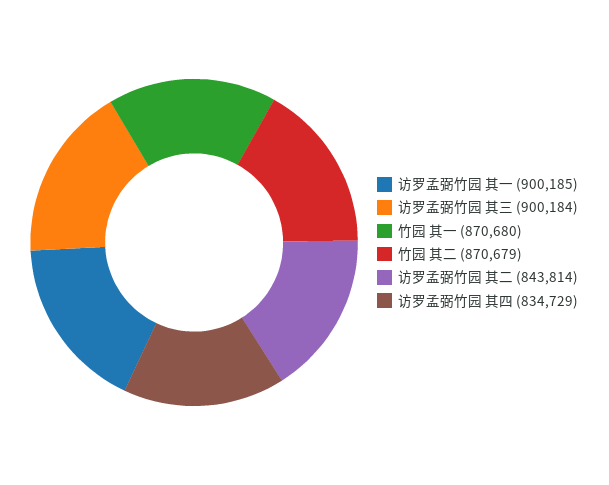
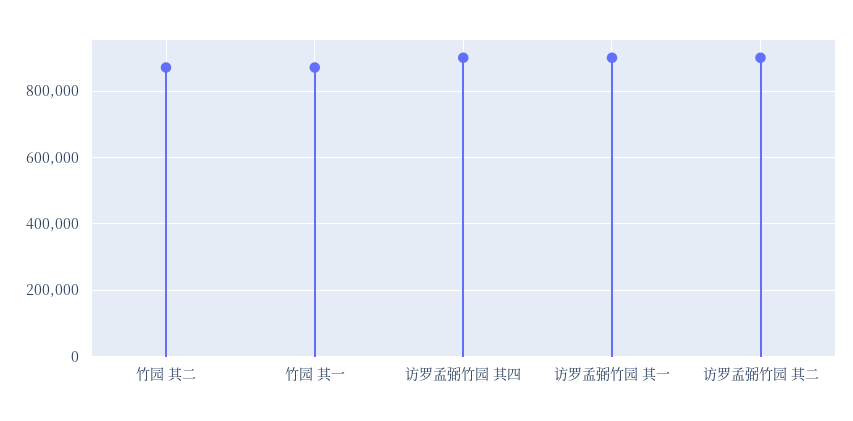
  {
    "访罗孟弼竹园 其一": 900185,
-   "访罗孟弼竹园 其三": 900184,
    "竹园 其一": 870680,
    "竹园 其二": 870679,
-   "访罗孟弼竹园 其二": 843814,
+   "访罗孟弼竹园 其二": 900000,
-   "访罗孟弼竹园 其四": 834729
+   "访罗孟弼竹园 其四": 900000
  }

